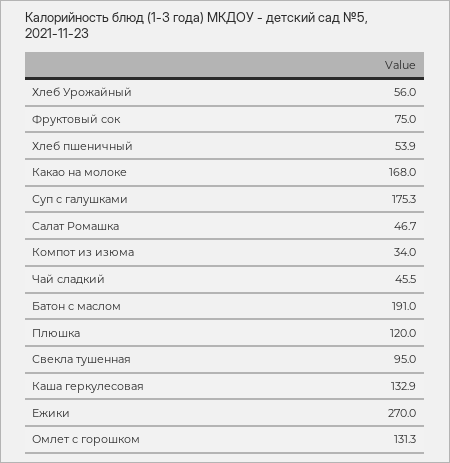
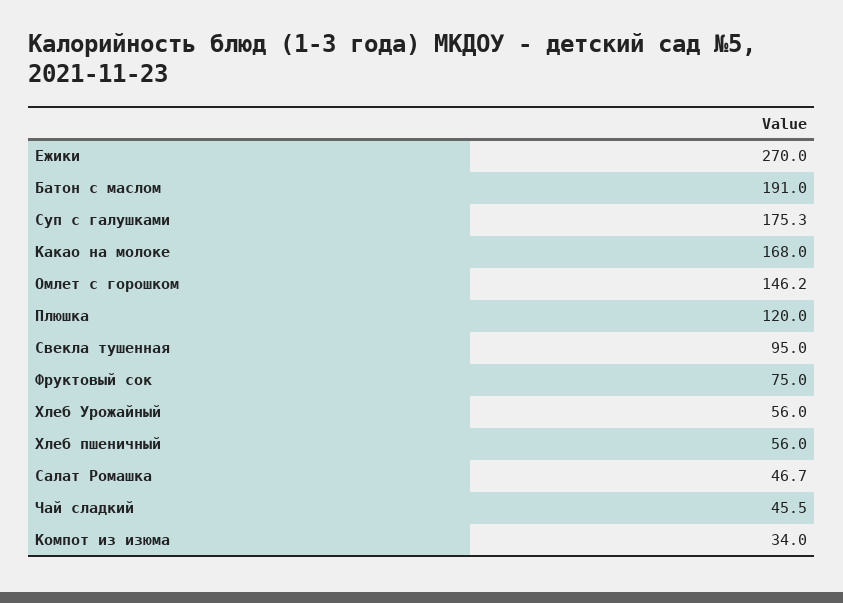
  {
    "Хлеб Урожайный": 56,
    "Фруктовый сок": 75,
-   "Хлеб пшеничный": 53.9,
+   "Хлеб пшеничный": 56,
    "Какао на молоке": 168,
    "Суп с галушками": 175.3,
    "Салат Ромашка": 46.7,
    "Компот из изюма": 34,
    "Чай сладкий": 45.5,
    "Батон с маслом": 191,
    "Плюшка": 120,
    "Свекла тушенная": 95,
-   "Каша геркулесовая": 132.9,
    "Ежики": 270,
-   "Омлет с горошком": 131.3
+   "Омлет с горошком": 146.2
  }

